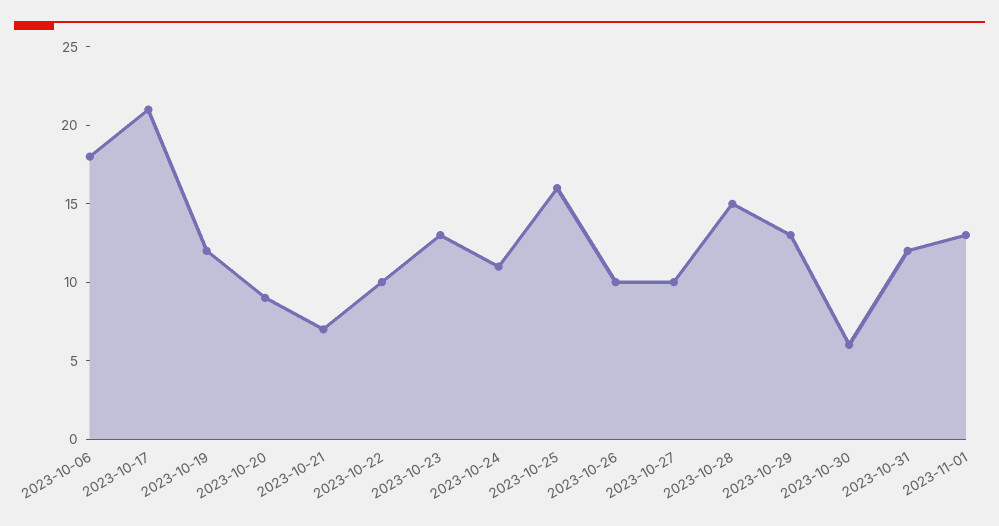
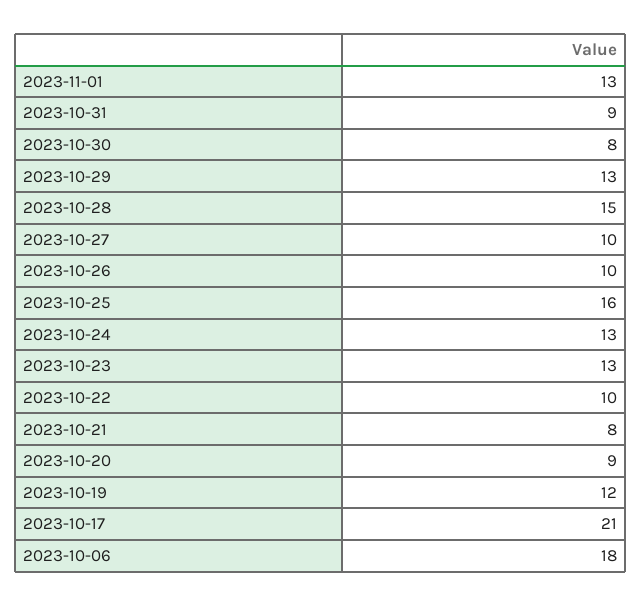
  {
    "2023-10-06": 18,
    "2023-10-17": 21,
    "2023-10-19": 12,
    "2023-10-20": 9,
-   "2023-10-21": 7,
+   "2023-10-21": 8,
    "2023-10-22": 10,
    "2023-10-23": 13,
-   "2023-10-24": 11,
+   "2023-10-24": 13,
    "2023-10-25": 16,
    "2023-10-26": 10,
    "2023-10-27": 10,
    "2023-10-28": 15,
    "2023-10-29": 13,
-   "2023-10-30": 6,
+   "2023-10-30": 8,
-   "2023-10-31": 12,
+   "2023-10-31": 9,
    "2023-11-01": 13
  }

